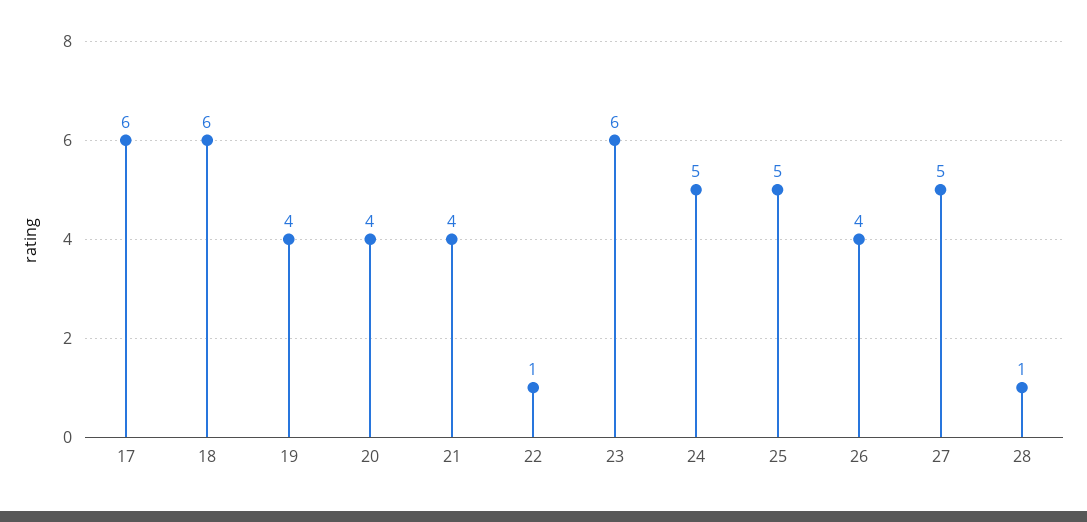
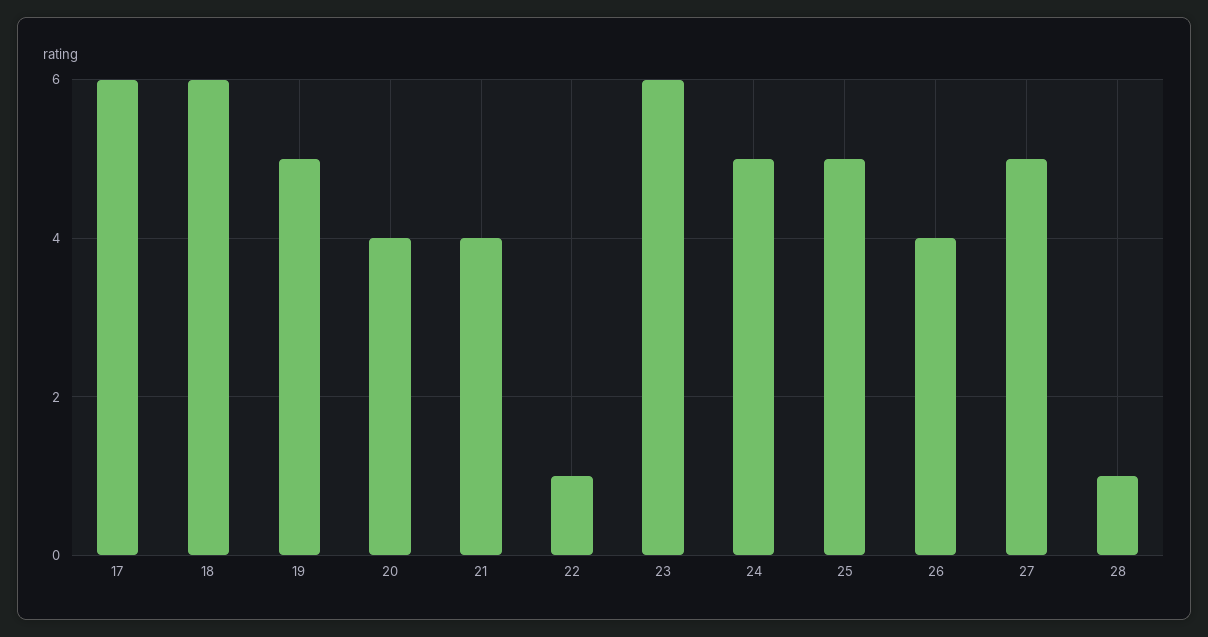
  {
    "17": 6,
    "18": 6,
-   "19": 4,
+   "19": 5,
    "20": 4,
    "21": 4,
    "22": 1,
    "23": 6,
    "24": 5,
    "25": 5,
    "26": 4,
    "27": 5,
    "28": 1
  }

